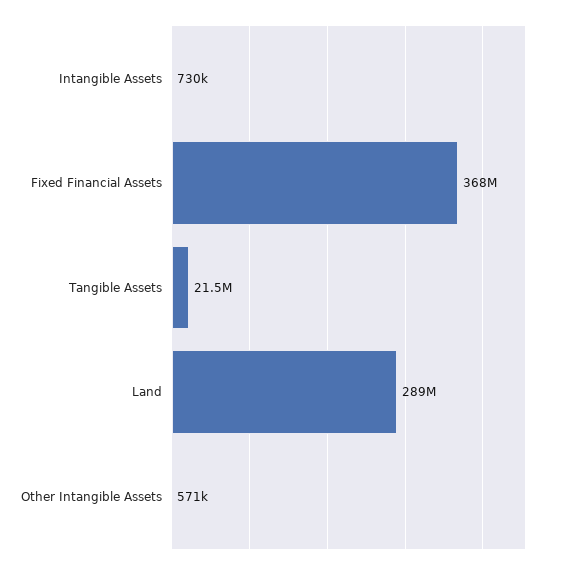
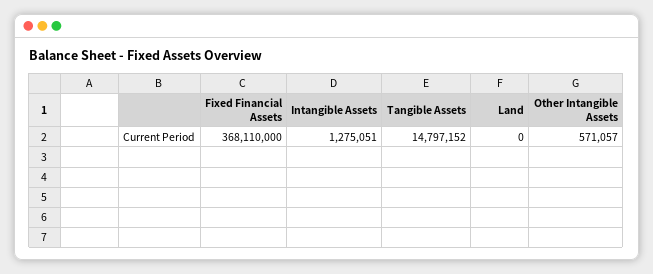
  {
-   "Intangible Assets": 730000,
+   "Intangible Assets": 1275051,
    "Fixed Financial Assets": 368110000,
-   "Tangible Assets": 21500000,
+   "Tangible Assets": 14797152,
-   "Land": 289000000,
+   "Land": 0,
    "Other Intangible Assets": 571057
  }

